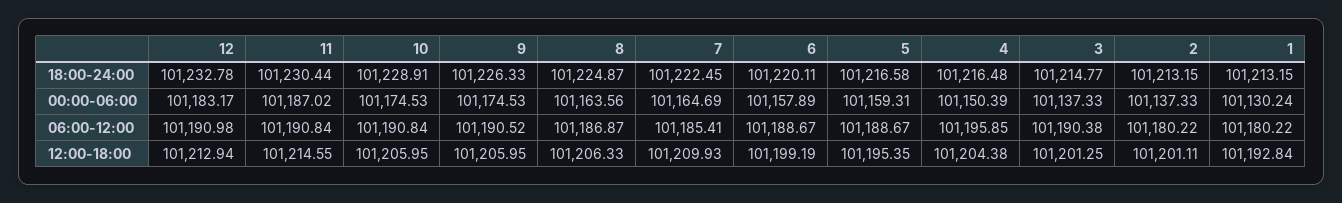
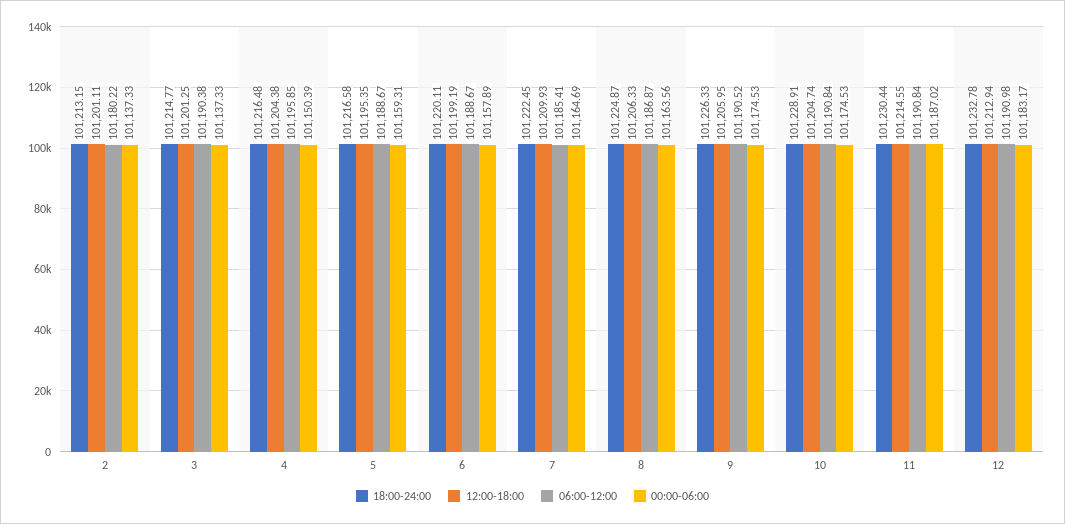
  {
    "18:00-24:00": {
      "12": 101232.78,
      "11": 101230.44,
      "10": 101228.91,
      "9": 101226.33,
      "8": 101224.87,
      "7": 101222.45,
      "6": 101220.11,
      "5": 101216.58,
      "4": 101216.48,
      "3": 101214.77,
-     "2": 101213.15,
+     "2": 101213.15
-     "1": 101213.15
    },
    "00:00-06:00": {
      "12": 101183.17,
      "11": 101187.02,
      "10": 101174.53,
      "9": 101174.53,
      "8": 101163.56,
      "7": 101164.69,
      "6": 101157.89,
      "5": 101159.31,
      "4": 101150.39,
      "3": 101137.33,
-     "2": 101137.33,
+     "2": 101137.33
-     "1": 101130.24
    },
    "06:00-12:00": {
      "12": 101190.98,
      "11": 101190.84,
      "10": 101190.84,
      "9": 101190.52,
      "8": 101186.87,
      "7": 101185.41,
      "6": 101188.67,
      "5": 101188.67,
      "4": 101195.85,
      "3": 101190.38,
-     "2": 101180.22,
+     "2": 101180.22
-     "1": 101180.22
    },
    "12:00-18:00": {
      "12": 101212.94,
      "11": 101214.55,
-     "10": 101205.95,
+     "10": 101204.74,
      "9": 101205.95,
      "8": 101206.33,
      "7": 101209.93,
      "6": 101199.19,
      "5": 101195.35,
      "4": 101204.38,
      "3": 101201.25,
-     "2": 101201.11,
+     "2": 101201.11
-     "1": 101192.84
    }
  }

